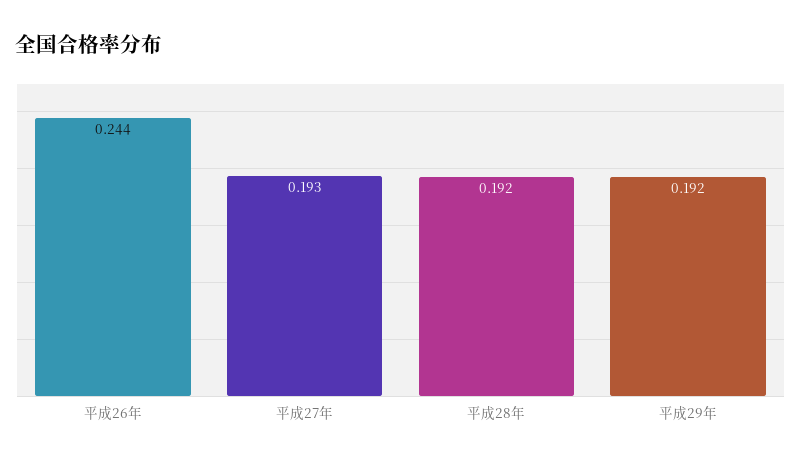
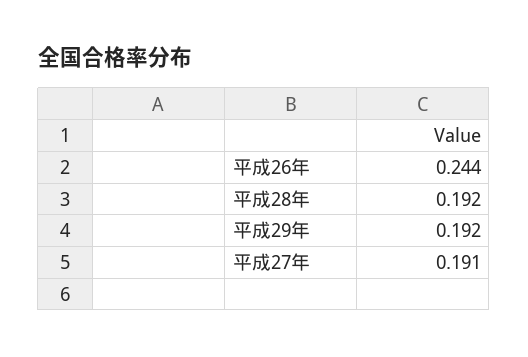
  {
    "平成26年": 0.244,
-   "平成27年": 0.193,
+   "平成27年": 0.191,
    "平成28年": 0.192,
    "平成29年": 0.192
  }

